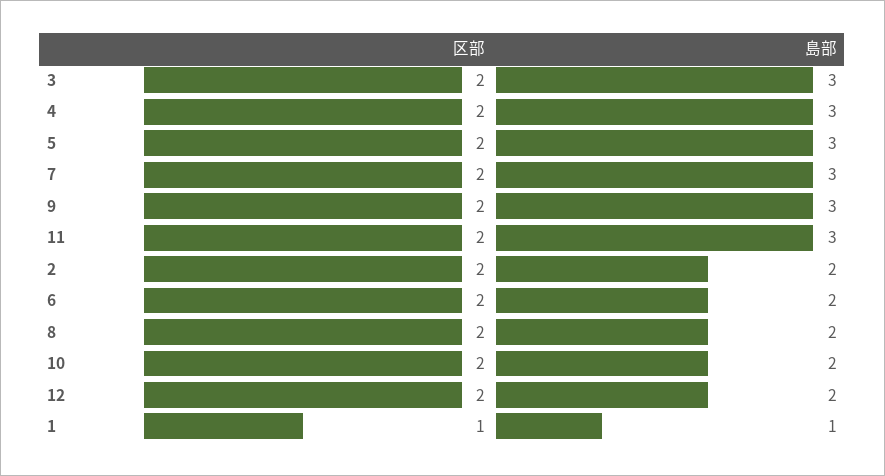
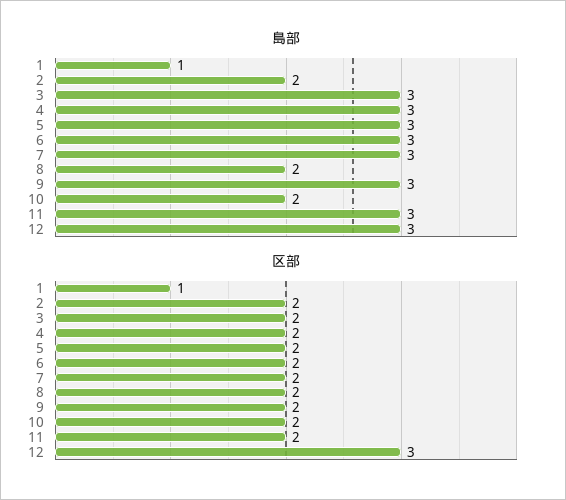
  {
    "区部": {
      "3": 2,
      "4": 2,
      "5": 2,
      "7": 2,
      "9": 2,
      "11": 2,
      "2": 2,
      "6": 2,
      "8": 2,
      "10": 2,
-     "12": 2,
+     "12": 3,
      "1": 1
    },
    "島部": {
      "3": 3,
      "4": 3,
      "5": 3,
      "7": 3,
      "9": 3,
      "11": 3,
      "2": 2,
-     "6": 2,
+     "6": 3,
      "8": 2,
      "10": 2,
-     "12": 2,
+     "12": 3,
      "1": 1
    }
  }

